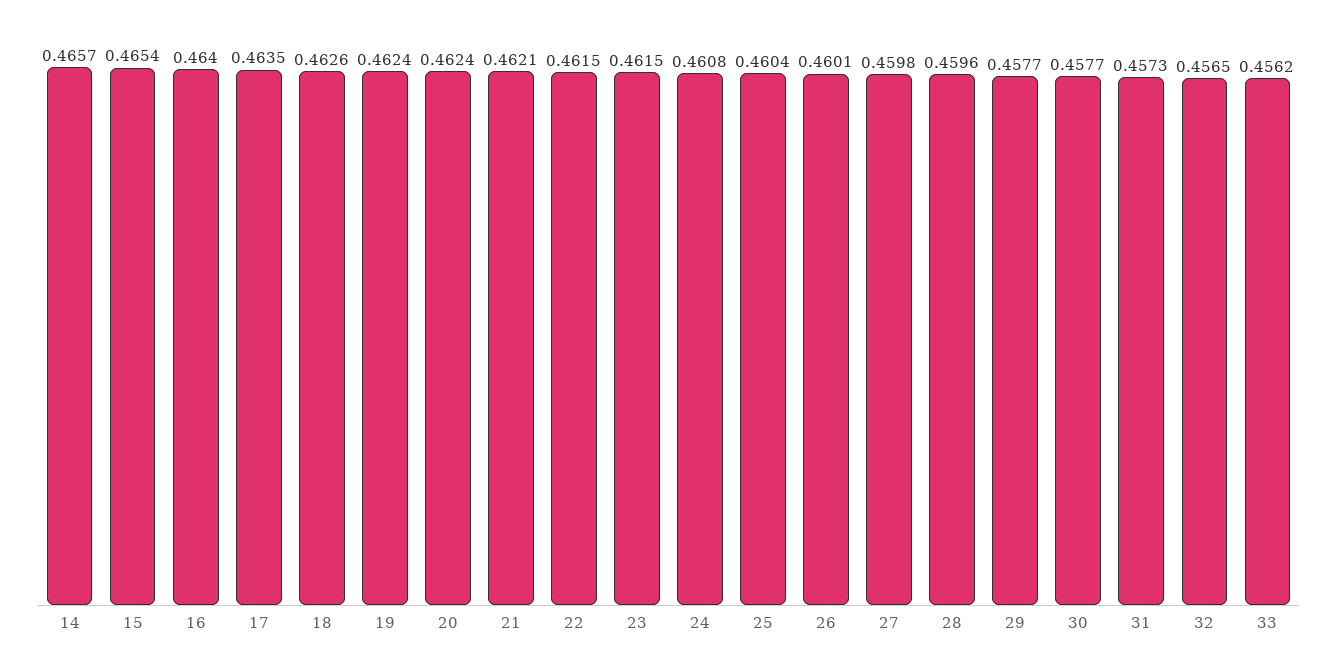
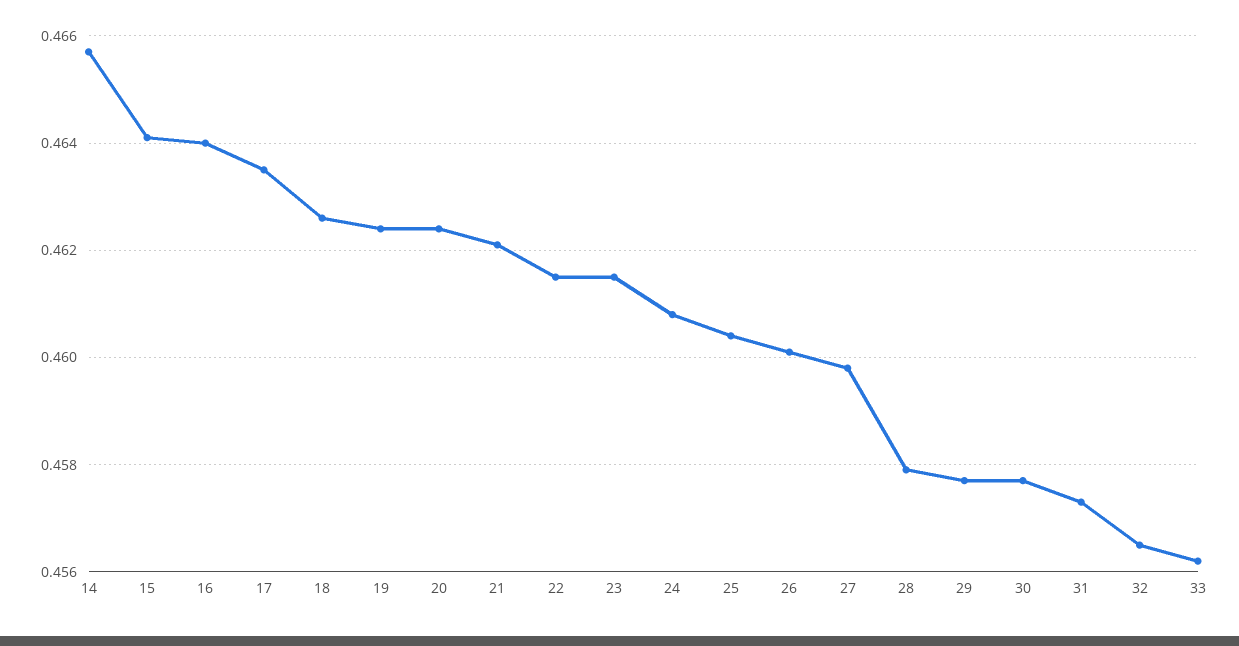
  {
    "14": 0.4657,
-   "15": 0.4654,
+   "15": 0.464,
    "16": 0.464,
    "17": 0.4635,
    "18": 0.4626,
    "19": 0.4624,
    "20": 0.4624,
    "21": 0.4621,
    "22": 0.4615,
    "23": 0.4615,
    "24": 0.4608,
    "25": 0.4604,
    "26": 0.4601,
    "27": 0.4598,
-   "28": 0.4596,
+   "28": 0.458,
    "29": 0.4577,
    "30": 0.4577,
    "31": 0.4573,
    "32": 0.4565,
    "33": 0.4562
  }

